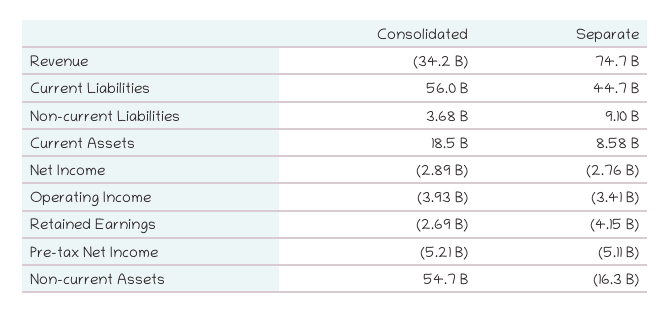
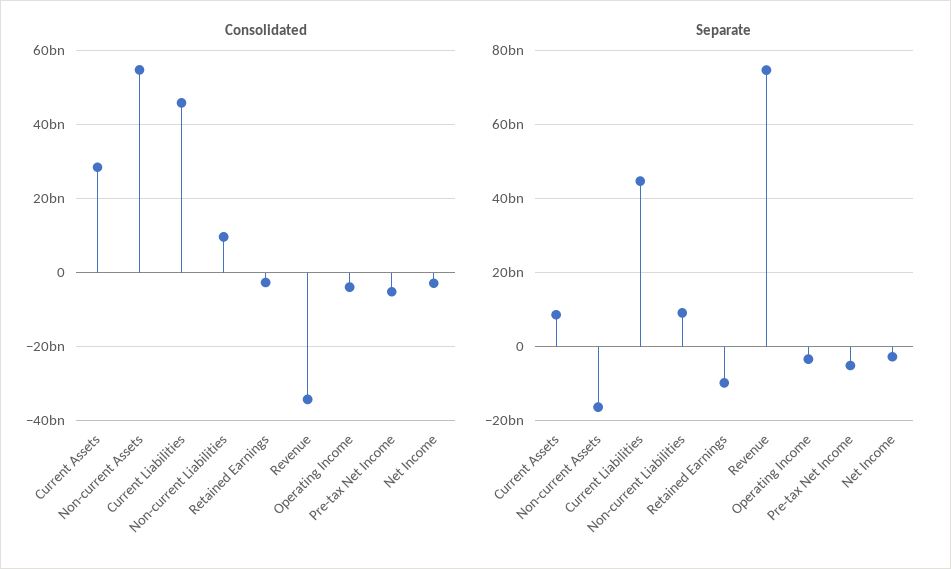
  {
    "Consolidated": {
      "Revenue": -34200000000,
-     "Current Liabilities": 56000000000,
+     "Current Liabilities": 46000000000,
-     "Non-current Liabilities": 3680000000,
+     "Non-current Liabilities": 10000000000,
-     "Current Assets": 18500000000,
+     "Current Assets": 28000000000,
      "Net Income": -2890000000,
      "Operating Income": -3930000000,
      "Retained Earnings": -2690000000,
      "Pre-tax Net Income": -5210000000,
      "Non-current Assets": 54700000000
    },
    "Separate": {
      "Revenue": 74700000000,
      "Current Liabilities": 44700000000,
      "Non-current Liabilities": 9100000000,
      "Current Assets": 8580000000,
      "Net Income": -2760000000,
      "Operating Income": -3410000000,
-     "Retained Earnings": -4150000000,
+     "Retained Earnings": -10000000000,
      "Pre-tax Net Income": -5110000000,
      "Non-current Assets": -16300000000
    }
  }

